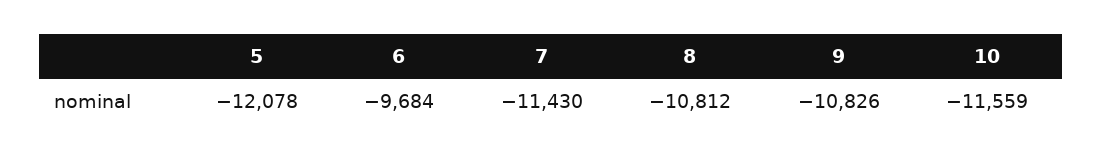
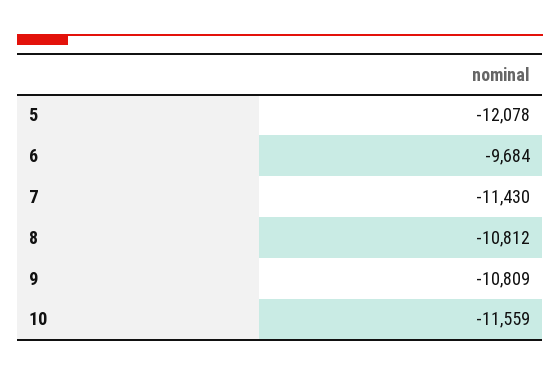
  {
    "5": -12078,
    "6": -9684,
    "7": -11430,
    "8": -10812,
-   "9": -10826,
+   "9": -10809,
    "10": -11559
  }

